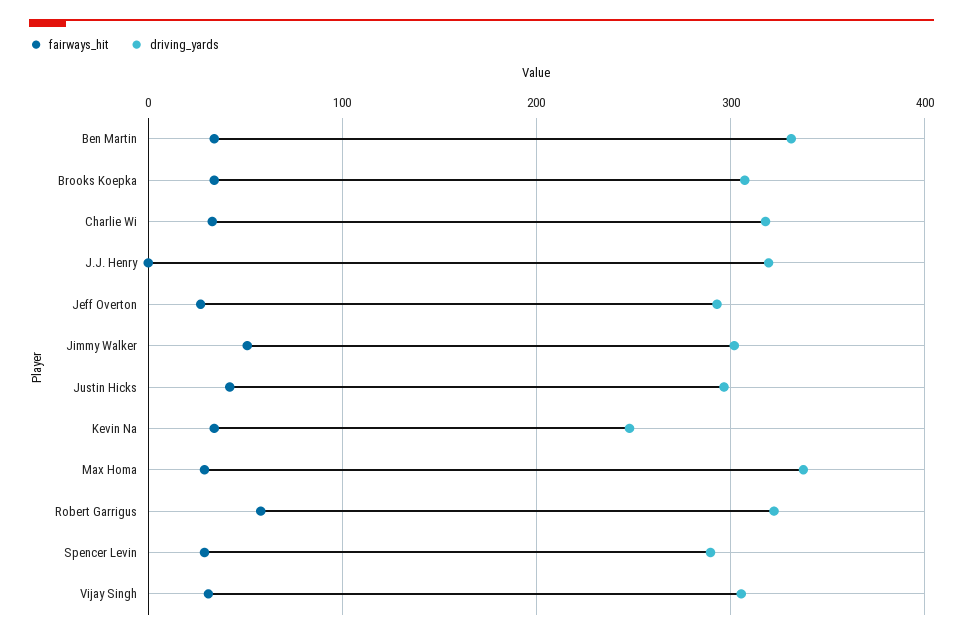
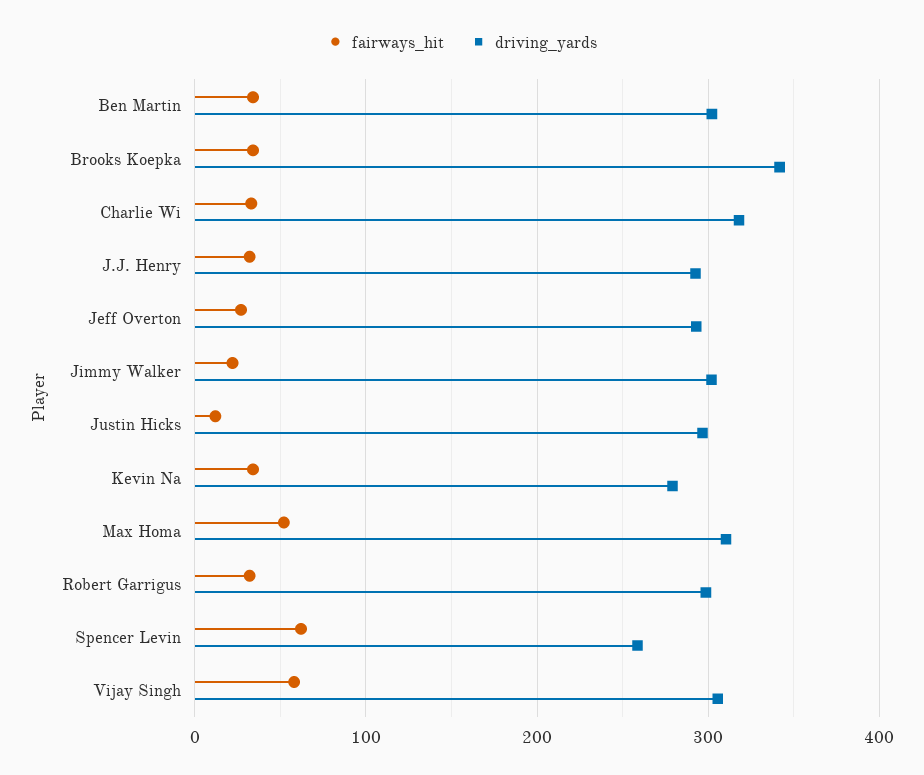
  {
    "fairways_hit": {
      "Ben Martin": 30,
      "Brooks Koepka": 30,
      "Charlie Wi": 30,
-     "J.J. Henry": 0,
+     "J.J. Henry": 30,
      "Jeff Overton": 30,
-     "Jimmy Walker": 50,
+     "Jimmy Walker": 20,
-     "Justin Hicks": 40,
+     "Justin Hicks": 10,
      "Kevin Na": 30,
-     "Max Homa": 30,
+     "Max Homa": 50,
-     "Robert Garrigus": 60,
+     "Robert Garrigus": 30,
-     "Spencer Levin": 30,
+     "Spencer Levin": 60,
-     "Vijay Singh": 30
+     "Vijay Singh": 60
    },
    "driving_yards": {
-     "Ben Martin": 330,
+     "Ben Martin": 300,
-     "Brooks Koepka": 310,
+     "Brooks Koepka": 340,
      "Charlie Wi": 320,
-     "J.J. Henry": 320,
+     "J.J. Henry": 290,
      "Jeff Overton": 290,
      "Jimmy Walker": 300,
      "Justin Hicks": 300,
-     "Kevin Na": 250,
+     "Kevin Na": 280,
-     "Max Homa": 340,
+     "Max Homa": 310,
-     "Robert Garrigus": 320,
+     "Robert Garrigus": 300,
-     "Spencer Levin": 290,
+     "Spencer Levin": 260,
      "Vijay Singh": 310
    }
  }

